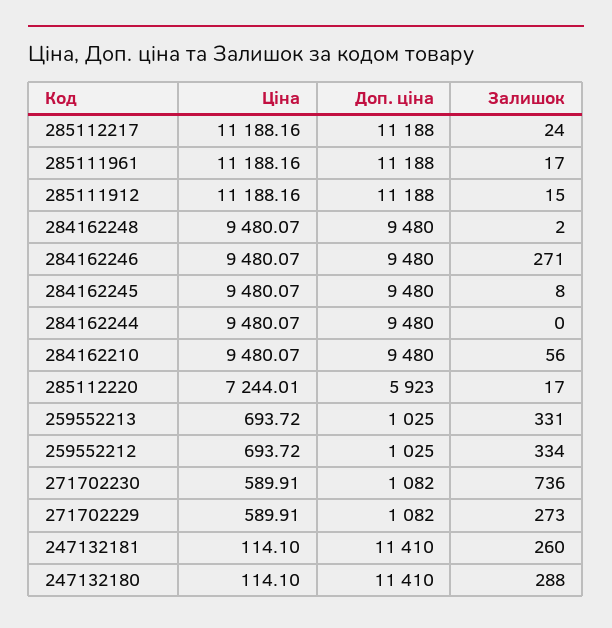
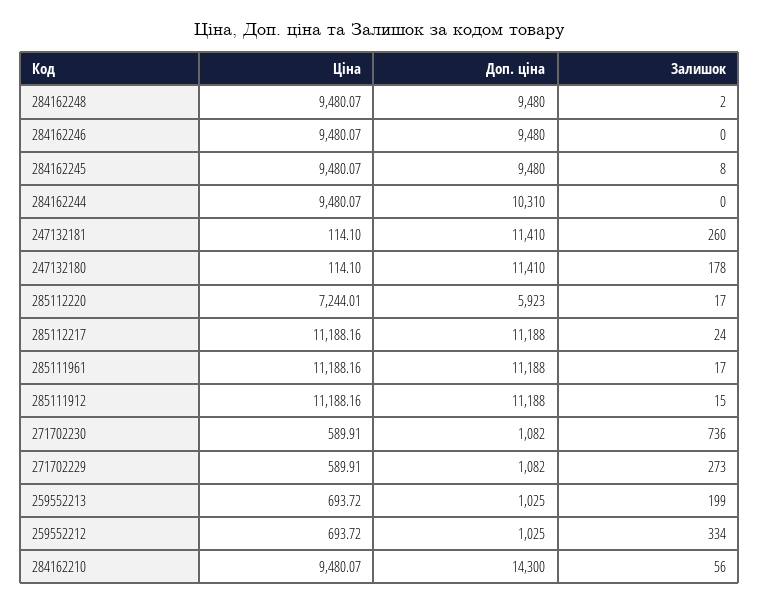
  {
    "Ціна": {
      "285112217": 11188.16,
      "285111961": 11188.16,
      "285111912": 11188.16,
      "284162248": 9480.07,
      "284162246": 9480.07,
      "284162245": 9480.07,
      "284162244": 9480.07,
      "284162210": 9480.07,
      "285112220": 7244.01,
      "259552213": 693.72,
      "259552212": 693.72,
      "271702230": 589.91,
      "271702229": 589.91,
      "247132181": 114.1,
      "247132180": 114.1
    },
    "Доп. ціна": {
      "285112217": 11188,
      "285111961": 11188,
      "285111912": 11188,
      "284162248": 9480,
      "284162246": 9480,
      "284162245": 9480,
-     "284162244": 9480,
+     "284162244": 10310,
-     "284162210": 9480,
+     "284162210": 14300,
      "285112220": 5923,
      "259552213": 1025,
      "259552212": 1025,
      "271702230": 1082,
      "271702229": 1082,
      "247132181": 11410,
      "247132180": 11410
    },
    "Залишок": {
      "285112217": 24,
      "285111961": 17,
      "285111912": 15,
      "284162248": 2,
-     "284162246": 271,
+     "284162246": 0,
      "284162245": 8,
      "284162244": 0,
      "284162210": 56,
      "285112220": 17,
-     "259552213": 331,
+     "259552213": 199,
      "259552212": 334,
      "271702230": 736,
      "271702229": 273,
      "247132181": 260,
-     "247132180": 288
+     "247132180": 178
    }
  }

